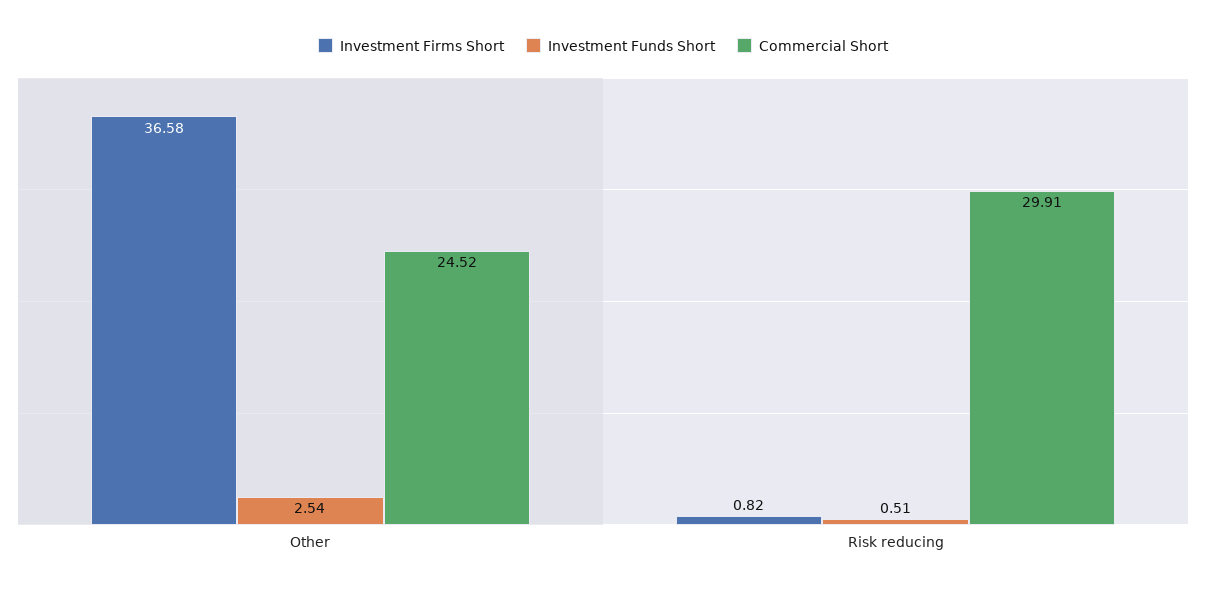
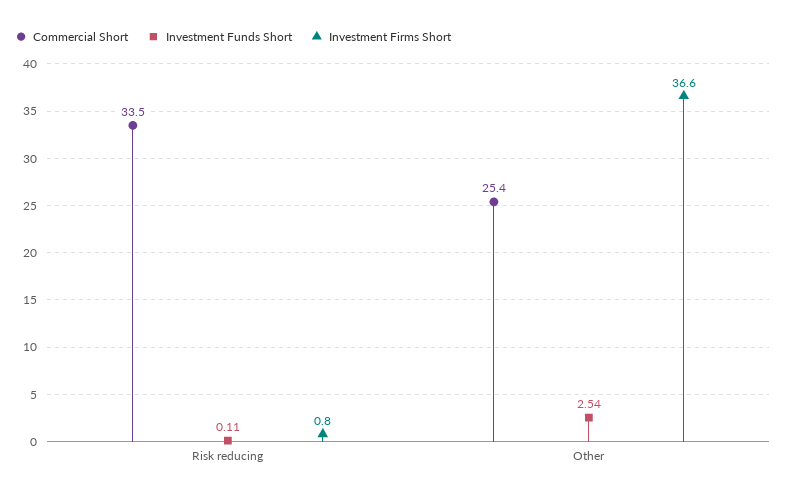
  {
    "Investment Firms Short": {
      "Other": 36.58,
      "Risk reducing": 0.82
    },
    "Investment Funds Short": {
      "Other": 2.54,
-     "Risk reducing": 0.51
+     "Risk reducing": 0.11
    },
    "Commercial Short": {
-     "Other": 24.52,
+     "Other": 25.4,
-     "Risk reducing": 29.91
+     "Risk reducing": 33.5
    }
  }

